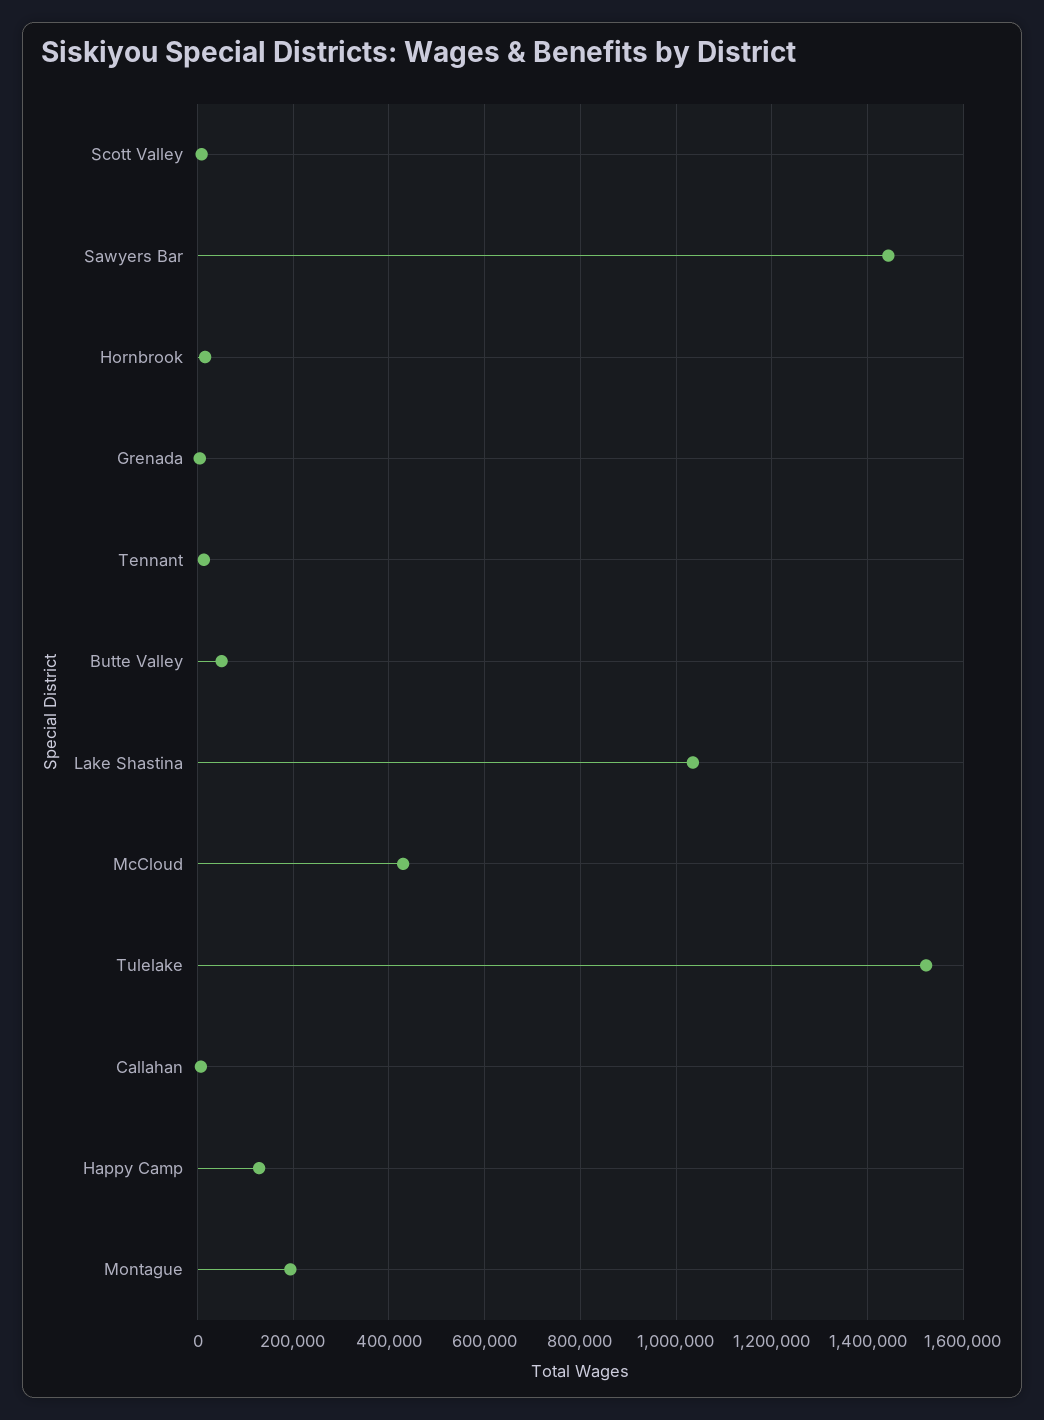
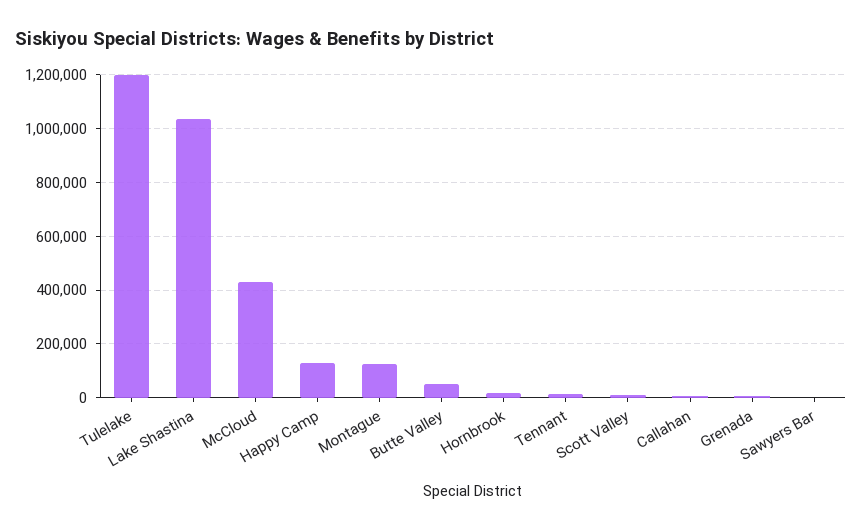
  {
    "Scott Valley": 0,
-   "Sawyers Bar": 1440000,
+   "Sawyers Bar": 0,
    "Hornbrook": 20000,
    "Grenada": 0,
    "Tennant": 20000,
    "Butte Valley": 60000,
    "Lake Shastina": 1040000,
    "McCloud": 420000,
-   "Tulelake": 1520000,
+   "Tulelake": 1200000,
    "Callahan": 0,
    "Happy Camp": 120000,
-   "Montague": 200000
+   "Montague": 125000
  }

